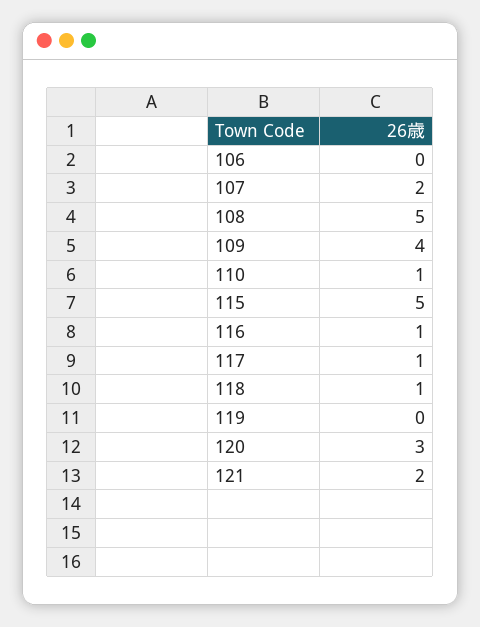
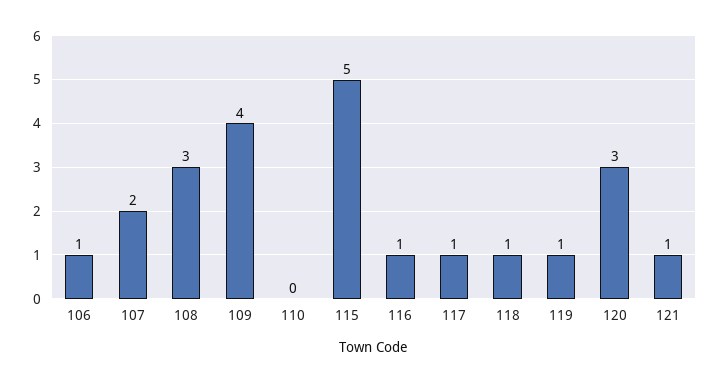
  {
-   "106": 0,
+   "106": 1,
    "107": 2,
-   "108": 5,
+   "108": 3,
    "109": 4,
-   "110": 1,
+   "110": 0,
    "115": 5,
    "116": 1,
    "117": 1,
    "118": 1,
-   "119": 0,
+   "119": 1,
    "120": 3,
-   "121": 2
+   "121": 1
  }

